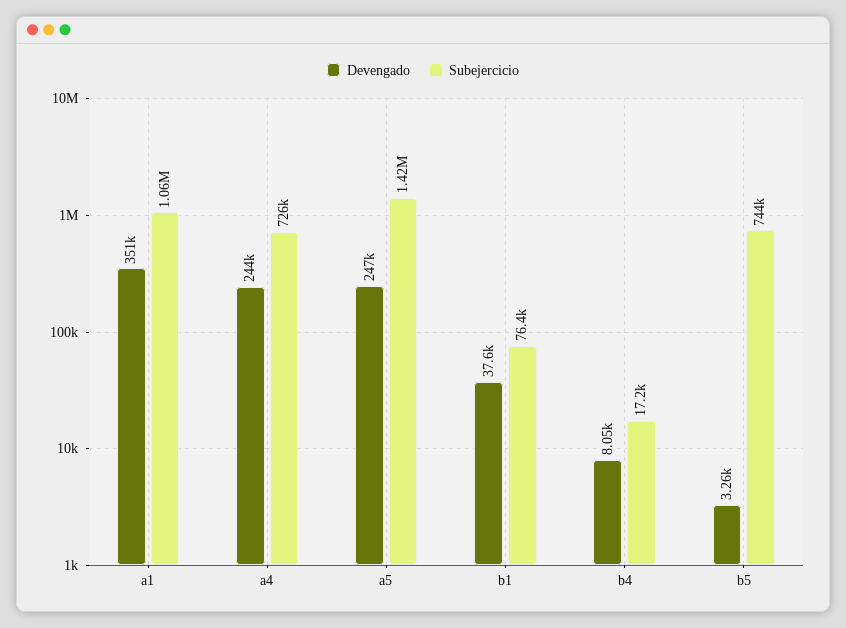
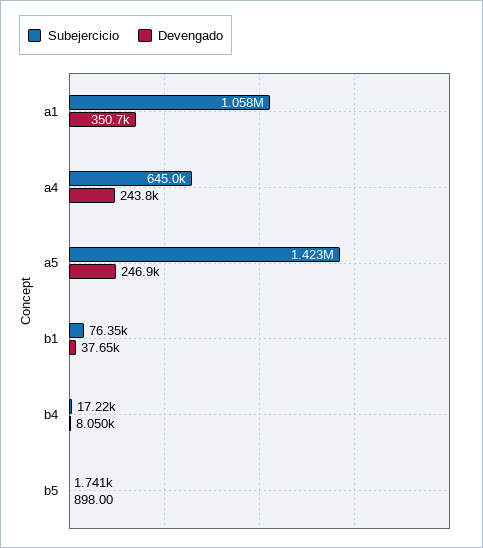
  {
    "Devengado": {
      "a1": 350700,
      "a4": 243800,
      "a5": 246900,
      "b1": 37650,
      "b4": 8050,
-     "b5": 3260
+     "b5": 898
    },
    "Subejercicio": {
      "a1": 1058000,
-     "a4": 726000,
+     "a4": 645000,
      "a5": 1423000,
      "b1": 76350,
      "b4": 17220,
-     "b5": 744000
+     "b5": 1741
    }
  }

